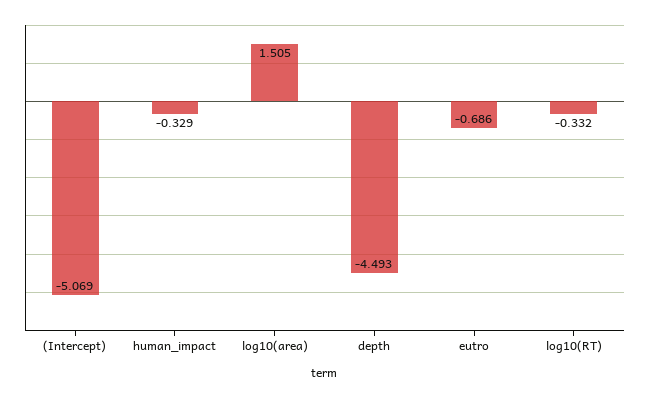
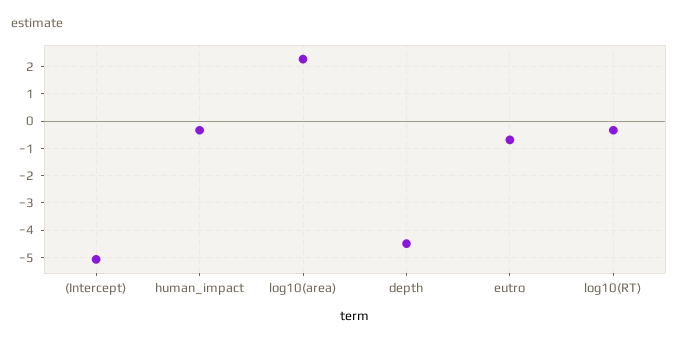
  {
    "(Intercept)": -5.069,
    "human_impact": -0.329,
-   "log10(area)": 1.505,
+   "log10(area)": 2.25,
    "depth": -4.493,
    "eutro": -0.686,
    "log10(RT)": -0.332
  }

